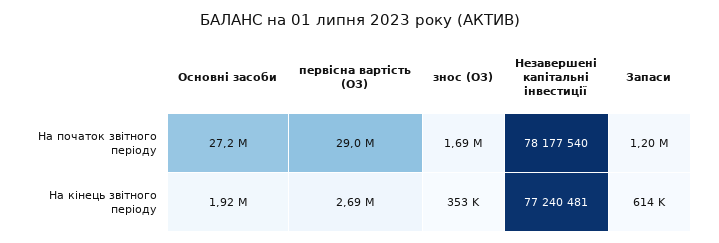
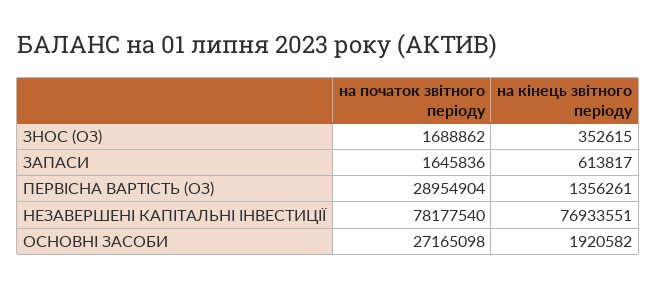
  {
    "Основні засоби": {
      "На початок звітного періоду": 27165098,
      "На кінець звітного періоду": 1920582
    },
    "первісна вартість (ОЗ)": {
      "На початок звітного періоду": 28954904,
-     "На кінець звітного періоду": 2690000
+     "На кінець звітного періоду": 1356261
    },
    "знос (ОЗ)": {
      "На початок звітного періоду": 1688862,
      "На кінець звітного періоду": 352615
    },
    "Незавершені капітальні інвестиції": {
      "На початок звітного періоду": 78177540,
-     "На кінець звітного періоду": 77240481
+     "На кінець звітного періоду": 76933551
    },
    "Запаси": {
-     "На початок звітного періоду": 1200000,
+     "На початок звітного періоду": 1645836,
      "На кінець звітного періоду": 613817
    }
  }

